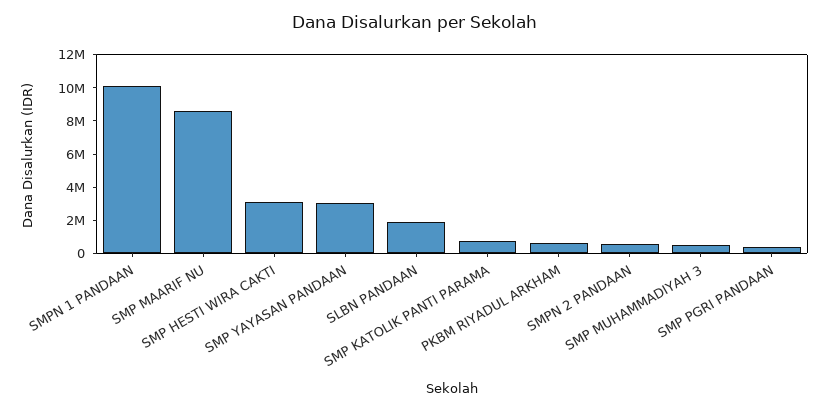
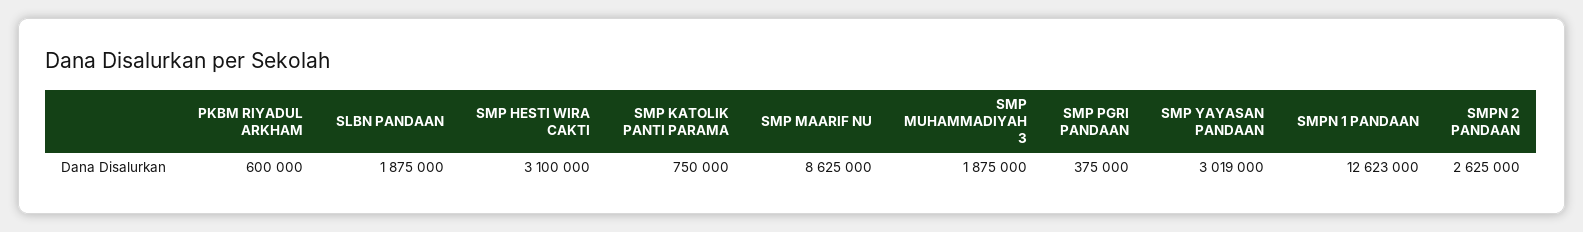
  {
-   "SMPN 1 PANDAAN": 10000000,
+   "SMPN 1 PANDAAN": 12623000,
    "SMP MAARIF NU": 8625000,
    "SMP HESTI WIRA CAKTI": 3100000,
    "SMP YAYASAN PANDAAN": 3019000,
    "SLBN PANDAAN": 1875000,
    "SMP KATOLIK PANTI PARAMA": 750000,
    "PKBM RIYADUL ARKHAM": 600000,
-   "SMPN 2 PANDAAN": 500000,
+   "SMPN 2 PANDAAN": 2625000,
-   "SMP MUHAMMADIYAH 3": 500000,
+   "SMP MUHAMMADIYAH 3": 1875000,
    "SMP PGRI PANDAAN": 375000
  }

